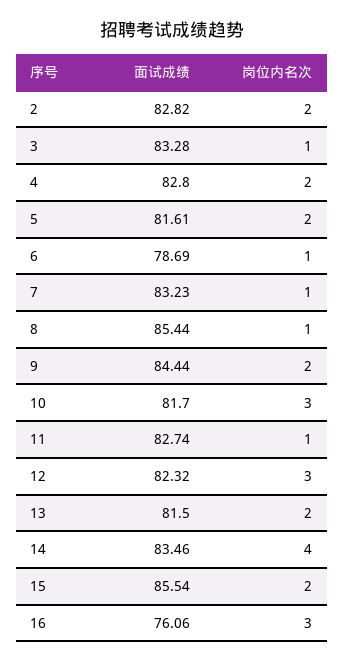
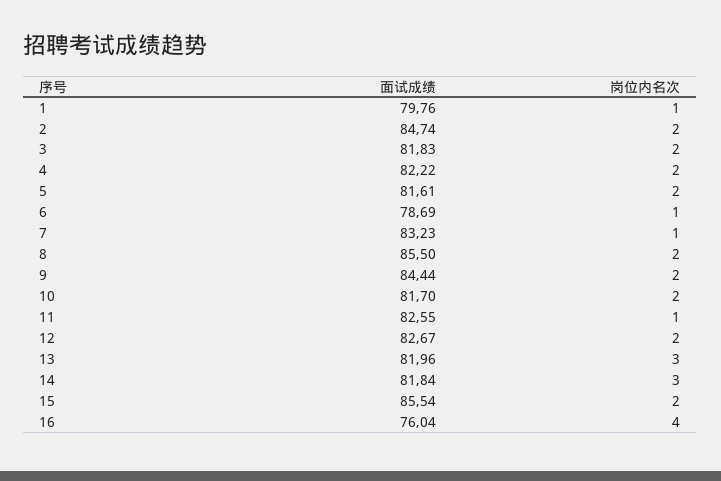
  {
    "面试成绩": {
-     "2": 82.82,
+     "2": 84.74,
-     "3": 83.28,
+     "3": 81.83,
-     "4": 82.8,
+     "4": 82.22,
      "5": 81.61,
      "6": 78.69,
      "7": 83.23,
-     "8": 85.44,
+     "8": 85.5,
      "9": 84.44,
      "10": 81.7,
-     "11": 82.74,
+     "11": 82.55,
-     "12": 82.32,
+     "12": 82.67,
-     "13": 81.5,
+     "13": 81.96,
-     "14": 83.46,
+     "14": 81.84,
      "15": 85.54,
-     "16": 76.06
+     "16": 76.04,
+     "1": 79.76
    },
    "岗位内名次": {
      "2": 2,
-     "3": 1,
+     "3": 2,
      "4": 2,
      "5": 2,
      "6": 1,
      "7": 1,
-     "8": 1,
+     "8": 2,
      "9": 2,
-     "10": 3,
+     "10": 2,
      "11": 1,
-     "12": 3,
+     "12": 2,
-     "13": 2,
+     "13": 3,
-     "14": 4,
+     "14": 3,
      "15": 2,
-     "16": 3
+     "16": 4,
+     "1": 1
    }
  }

